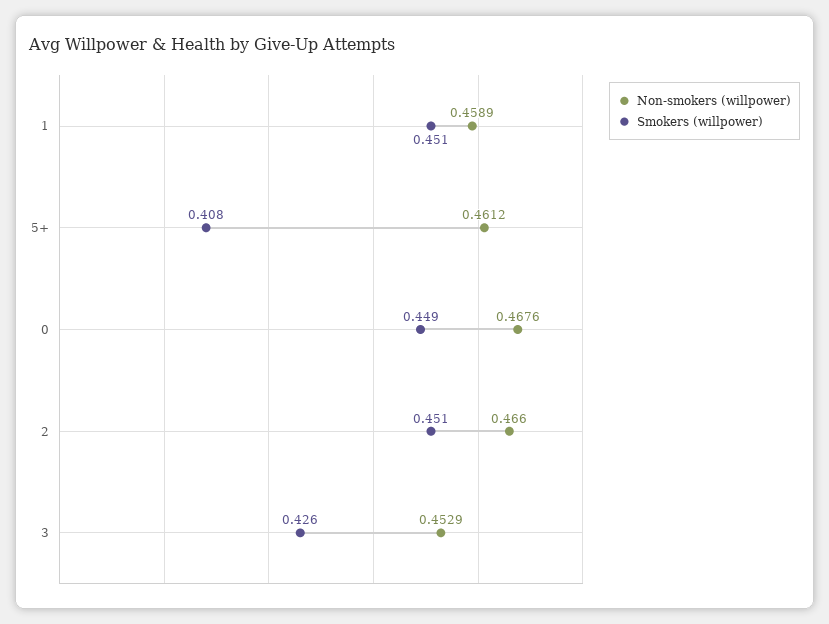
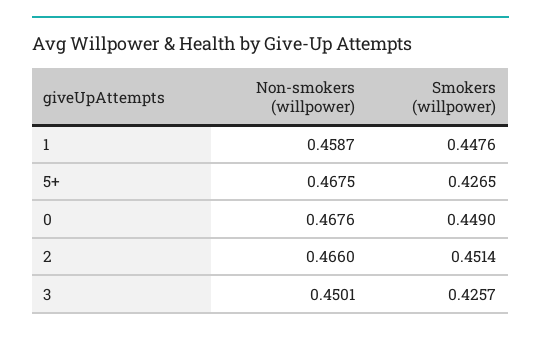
  {
    "Non-smokers (willpower)": {
-     "1": 0.4589,
+     "1": 0.4587,
-     "5+": 0.4612,
+     "5+": 0.4675,
      "0": 0.4676,
      "2": 0.466,
-     "3": 0.4529
+     "3": 0.4501
    },
    "Smokers (willpower)": {
-     "1": 0.451,
+     "1": 0.4476,
-     "5+": 0.408,
+     "5+": 0.4265,
      "0": 0.449,
      "2": 0.4514,
      "3": 0.4257
    }
  }

